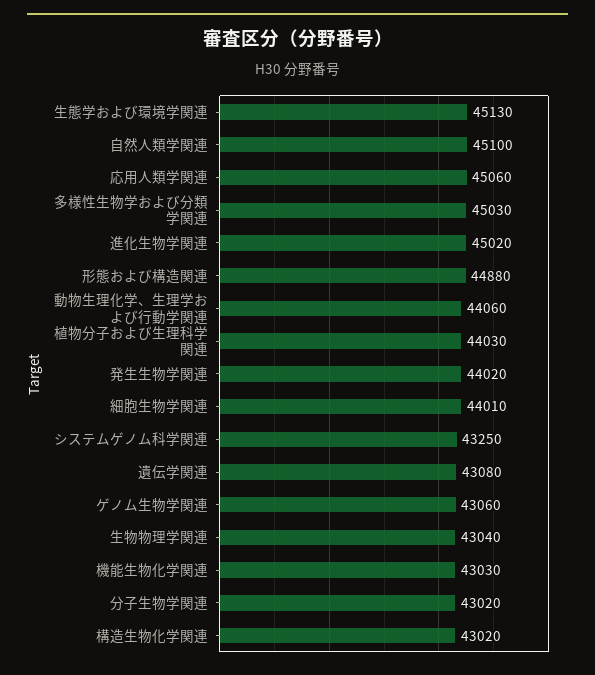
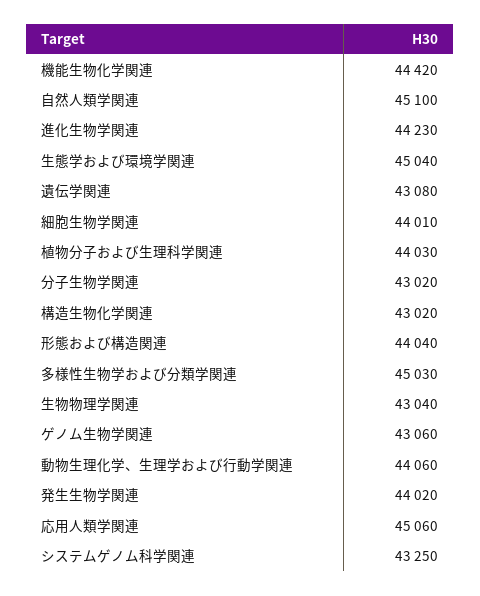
  {
-   "生態学および環境学関連": 45130,
+   "生態学および環境学関連": 45040,
    "自然人類学関連": 45100,
    "応用人類学関連": 45060,
    "多様性生物学および分類学関連": 45030,
-   "進化生物学関連": 45020,
+   "進化生物学関連": 44230,
-   "形態および構造関連": 44880,
+   "形態および構造関連": 44040,
    "動物生理化学、生理学および行動学関連": 44060,
    "植物分子および生理科学関連": 44030,
    "発生生物学関連": 44020,
    "細胞生物学関連": 44010,
    "システムゲノム科学関連": 43250,
    "遺伝学関連": 43080,
    "ゲノム生物学関連": 43060,
    "生物物理学関連": 43040,
-   "機能生物化学関連": 43030,
+   "機能生物化学関連": 44420,
    "分子生物学関連": 43020,
    "構造生物化学関連": 43020
  }

